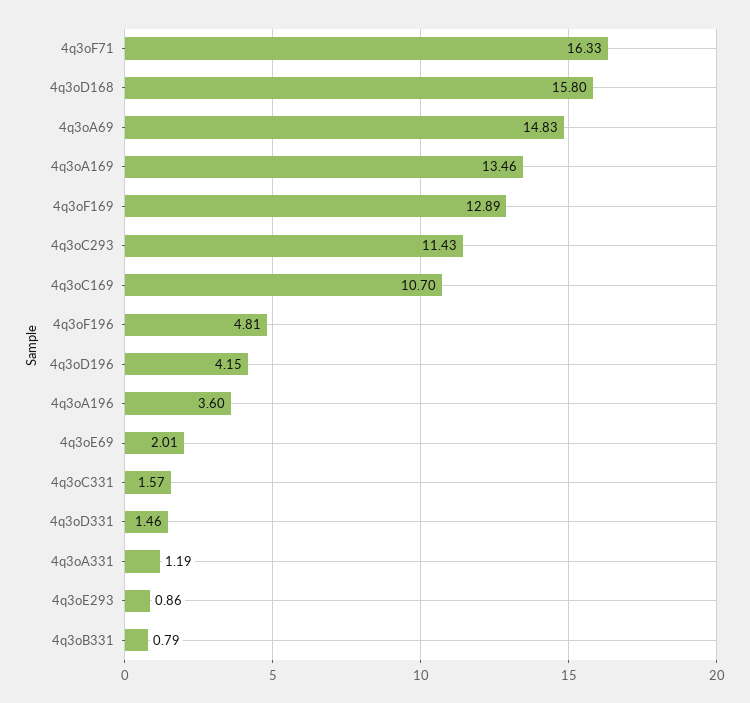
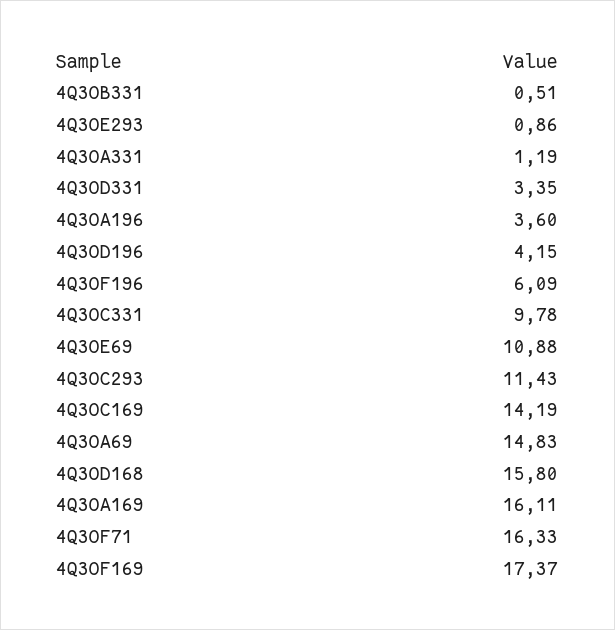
  {
    "4q3oF71": 16.33,
    "4q3oD168": 15.8,
    "4q3oA69": 14.83,
-   "4q3oA169": 13.46,
+   "4q3oA169": 16.11,
-   "4q3oF169": 12.89,
+   "4q3oF169": 17.37,
    "4q3oC293": 11.43,
-   "4q3oC169": 10.7,
+   "4q3oC169": 14.19,
-   "4q3oF196": 4.81,
+   "4q3oF196": 6.09,
    "4q3oD196": 4.15,
    "4q3oA196": 3.6,
-   "4q3oE69": 2.01,
+   "4q3oE69": 10.88,
-   "4q3oC331": 1.57,
+   "4q3oC331": 9.78,
-   "4q3oD331": 1.46,
+   "4q3oD331": 3.35,
    "4q3oA331": 1.19,
    "4q3oE293": 0.86,
-   "4q3oB331": 0.79
+   "4q3oB331": 0.51
  }

